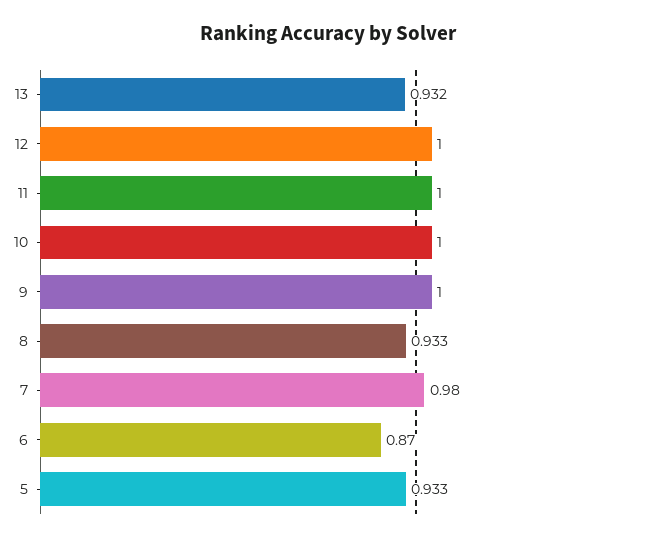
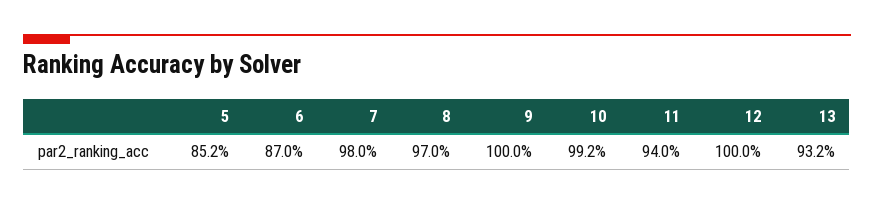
  {
    "13": 0.932,
    "12": 1,
-   "11": 1,
+   "11": 0.94,
-   "10": 1,
+   "10": 0.992,
    "9": 1,
-   "8": 0.933,
+   "8": 0.97,
    "7": 0.98,
    "6": 0.87,
-   "5": 0.933
+   "5": 0.852
  }

